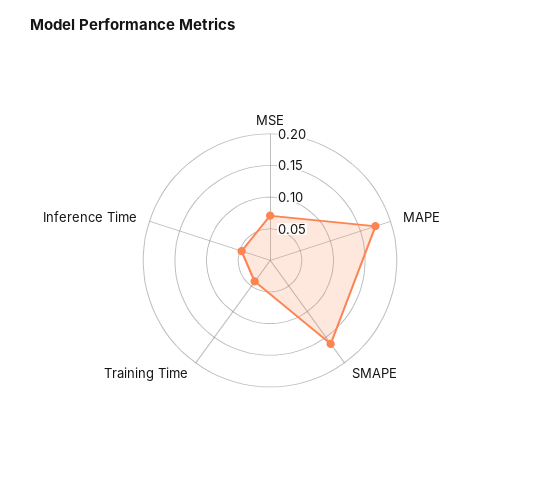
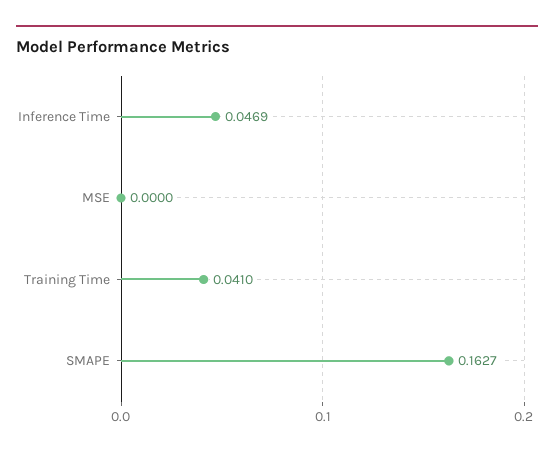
  {
-   "MSE": 0.075,
+   "MSE": 0,
-   "MAPE": 0.175,
    "SMAPE": 0.1627,
    "Training Time": 0.041,
    "Inference Time": 0.0469
  }

